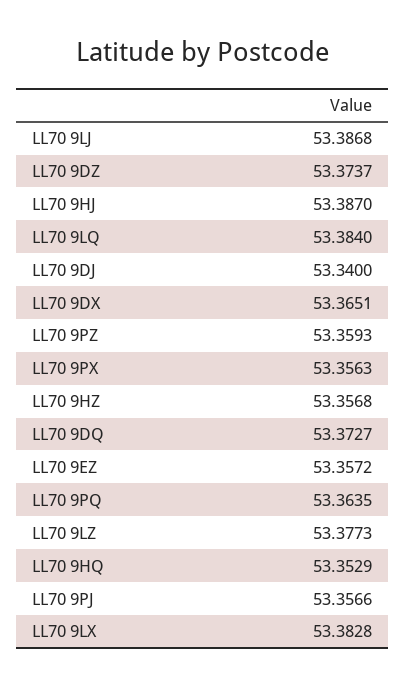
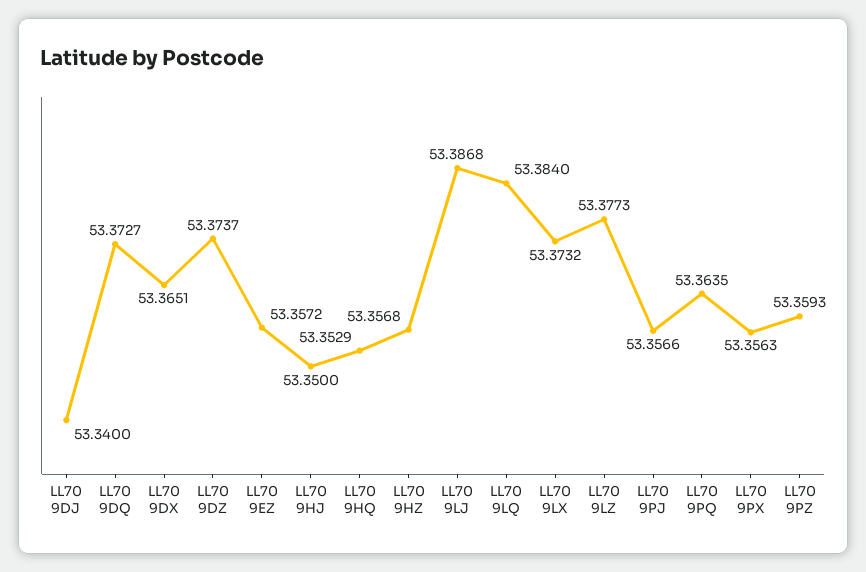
  {
    "LL70 9LJ": 53.3868,
    "LL70 9DZ": 53.3737,
-   "LL70 9HJ": 53.387,
+   "LL70 9HJ": 53.35,
    "LL70 9LQ": 53.384,
    "LL70 9DJ": 53.34,
    "LL70 9DX": 53.3651,
    "LL70 9PZ": 53.3593,
    "LL70 9PX": 53.3563,
    "LL70 9HZ": 53.3568,
    "LL70 9DQ": 53.3727,
    "LL70 9EZ": 53.3572,
    "LL70 9PQ": 53.3635,
    "LL70 9LZ": 53.3773,
    "LL70 9HQ": 53.3529,
    "LL70 9PJ": 53.3566,
-   "LL70 9LX": 53.3828
+   "LL70 9LX": 53.3732
  }

